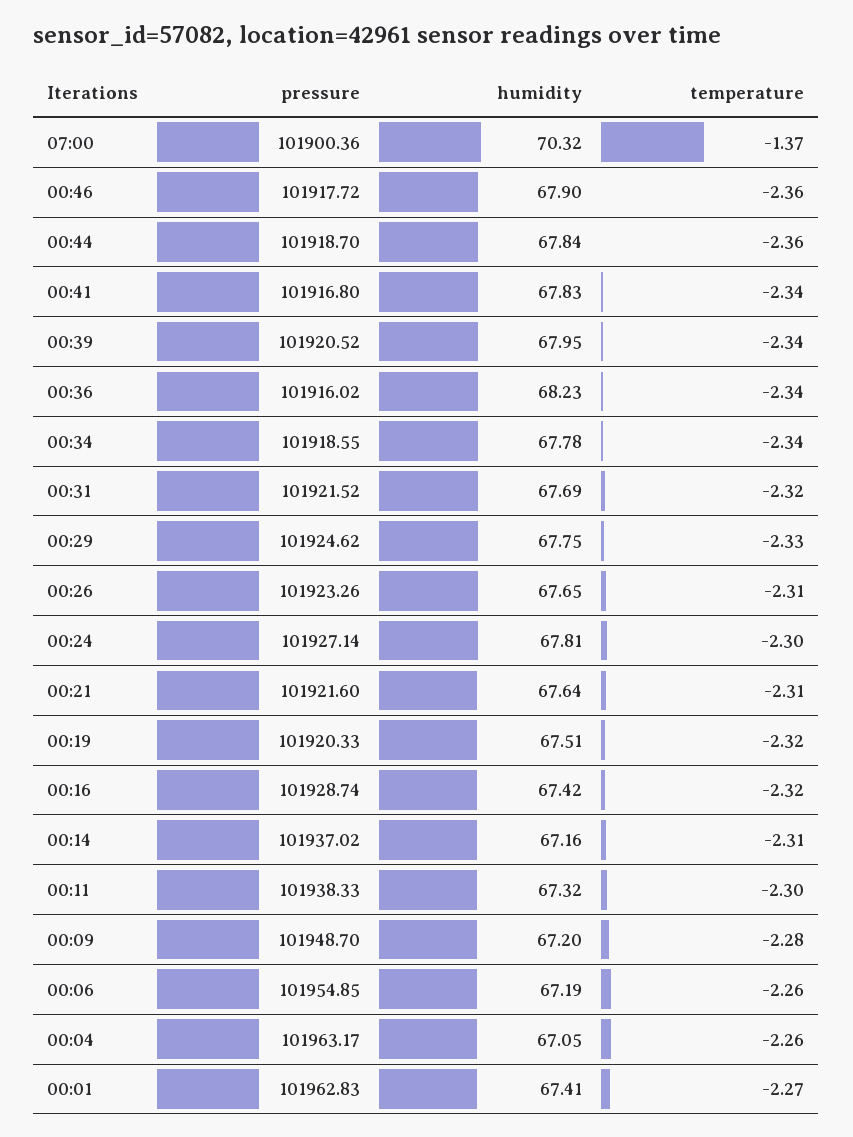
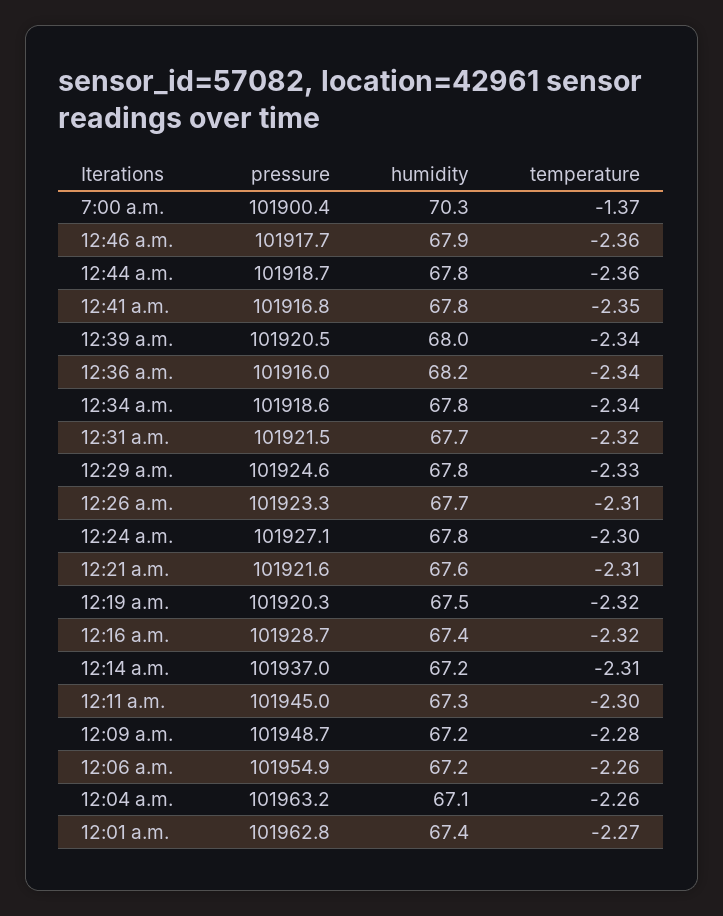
  {
    "pressure": {
      "07:00": 101900.36,
      "00:46": 101917.72,
      "00:44": 101918.7,
      "00:41": 101916.8,
      "00:39": 101920.52,
      "00:36": 101916.02,
      "00:34": 101918.55,
      "00:31": 101921.52,
      "00:29": 101924.62,
      "00:26": 101923.26,
      "00:24": 101927.14,
      "00:21": 101921.6,
      "00:19": 101920.33,
      "00:16": 101928.74,
      "00:14": 101937.02,
-     "00:11": 101938.33,
+     "00:11": 101945,
      "00:09": 101948.7,
      "00:06": 101954.85,
      "00:04": 101963.17,
      "00:01": 101962.83
    },
    "humidity": {
      "07:00": 70.32,
      "00:46": 67.9,
      "00:44": 67.84,
      "00:41": 67.83,
      "00:39": 67.95,
      "00:36": 68.23,
      "00:34": 67.78,
      "00:31": 67.69,
      "00:29": 67.75,
      "00:26": 67.65,
      "00:24": 67.81,
      "00:21": 67.64,
      "00:19": 67.51,
      "00:16": 67.42,
      "00:14": 67.16,
      "00:11": 67.32,
      "00:09": 67.2,
      "00:06": 67.19,
      "00:04": 67.05,
      "00:01": 67.41
    },
    "temperature": {
      "07:00": -1.37,
      "00:46": -2.36,
      "00:44": -2.36,
-     "00:41": -2.34,
+     "00:41": -2.35,
      "00:39": -2.34,
      "00:36": -2.34,
      "00:34": -2.34,
      "00:31": -2.32,
      "00:29": -2.33,
      "00:26": -2.31,
      "00:24": -2.3,
      "00:21": -2.31,
      "00:19": -2.32,
      "00:16": -2.32,
      "00:14": -2.31,
      "00:11": -2.3,
      "00:09": -2.28,
      "00:06": -2.26,
      "00:04": -2.26,
      "00:01": -2.27
    }
  }

